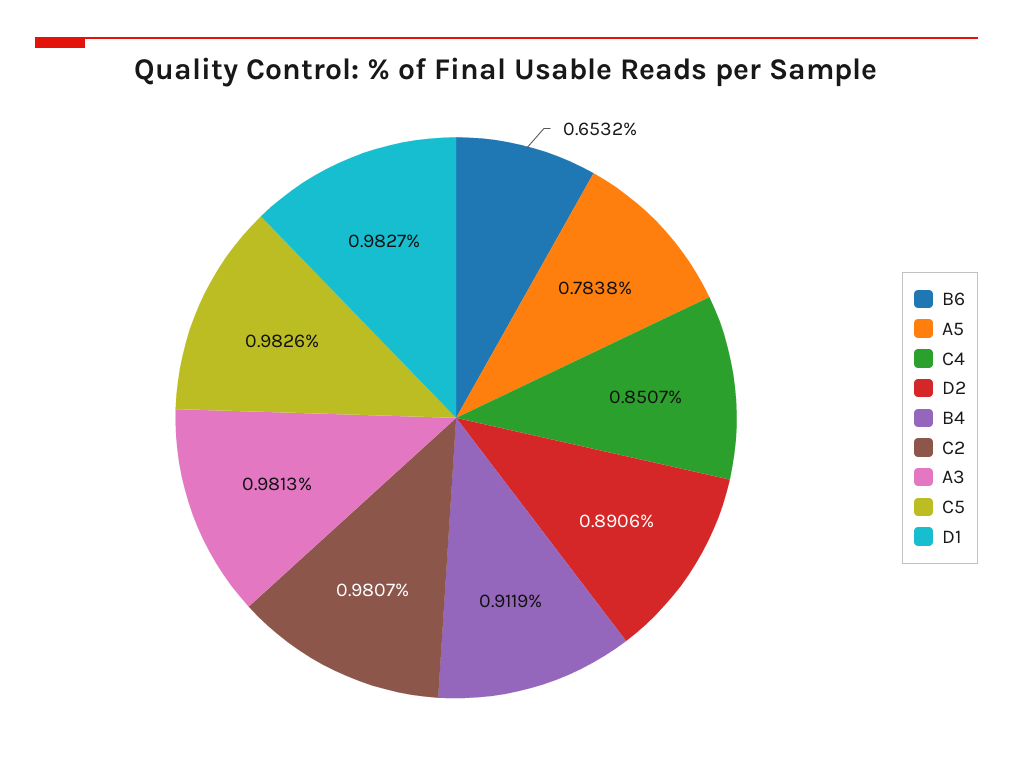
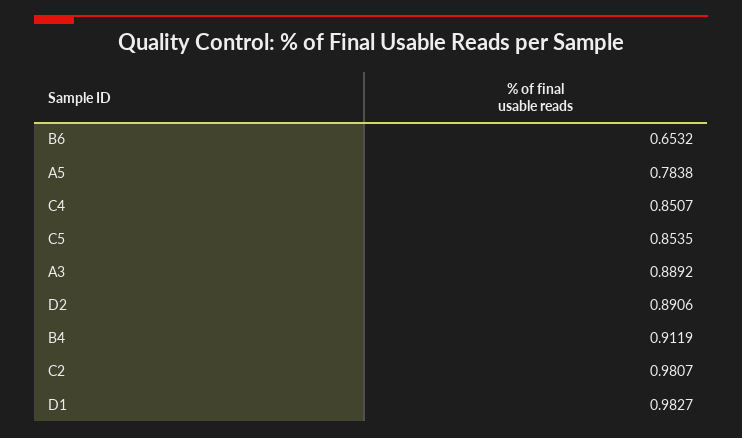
  {
    "B6": 0.6532,
    "A5": 0.7838,
    "C4": 0.8507,
    "D2": 0.8906,
    "B4": 0.9119,
    "C2": 0.9807,
-   "A3": 0.9813,
+   "A3": 0.8892,
-   "C5": 0.9826,
+   "C5": 0.8535,
    "D1": 0.9827
  }

